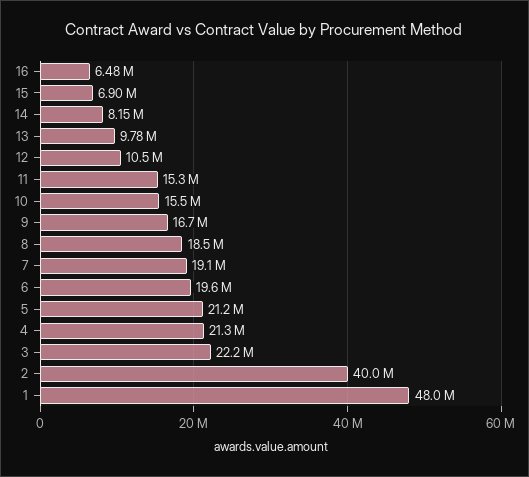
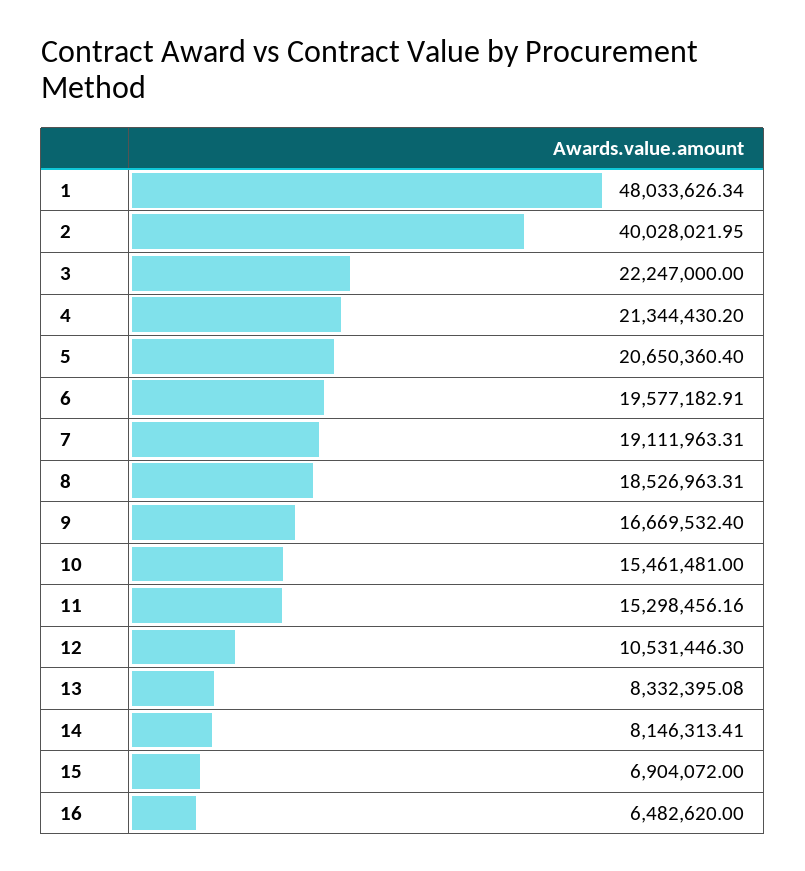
  {
    "16": 6482620,
    "15": 6904072,
    "14": 8146313.41,
-   "13": 9780000,
+   "13": 8332395.08,
    "12": 10531446.3,
    "11": 15298456.16,
    "10": 15461481,
    "9": 16669532.4,
    "8": 18526963.31,
    "7": 19111963.31,
    "6": 19577182.91,
-   "5": 21200000,
+   "5": 20650360.4,
    "4": 21344430.2,
    "3": 22247000,
    "2": 40028021.95,
    "1": 48033626.34
  }

